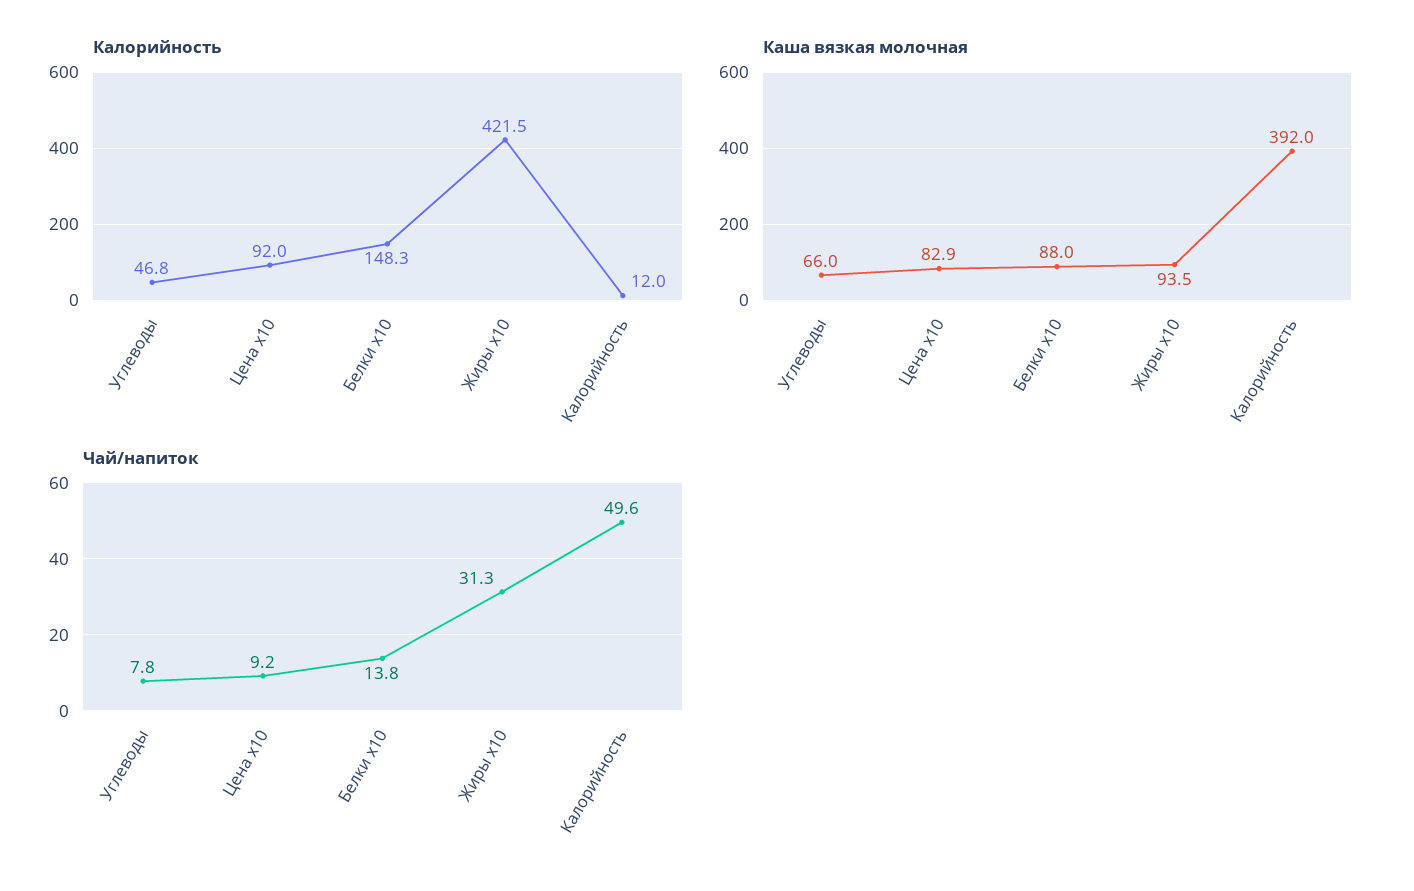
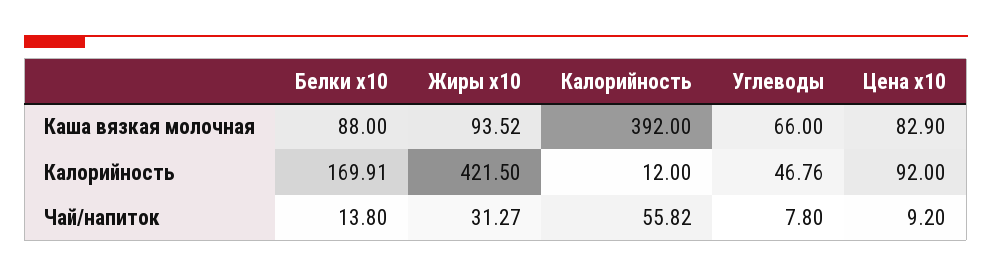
  {
    "Калорийность": {
      "Углеводы": 46.76,
      "Цена x10": 92,
-     "Белки x10": 148.3,
+     "Белки x10": 169.91,
      "Жиры x10": 421.5,
      "Калорийность": 12
    },
    "Каша вязкая молочная": {
      "Углеводы": 66,
      "Цена x10": 82.9,
      "Белки x10": 88,
      "Жиры x10": 93.52,
      "Калорийность": 392
    },
    "Чай/напиток": {
      "Углеводы": 7.8,
      "Цена x10": 9.2,
      "Белки x10": 13.8,
      "Жиры x10": 31.27,
-     "Калорийность": 49.6
+     "Калорийность": 55.82
    }
  }

